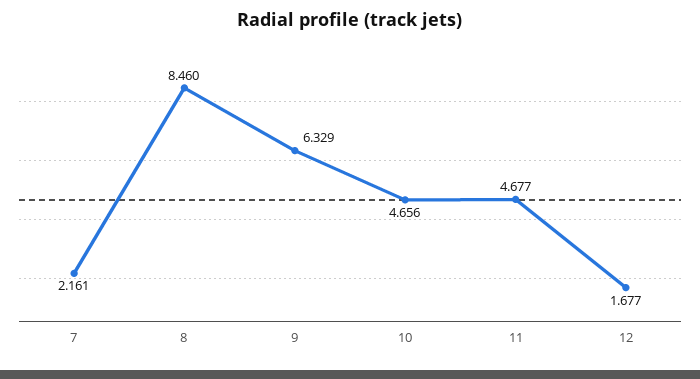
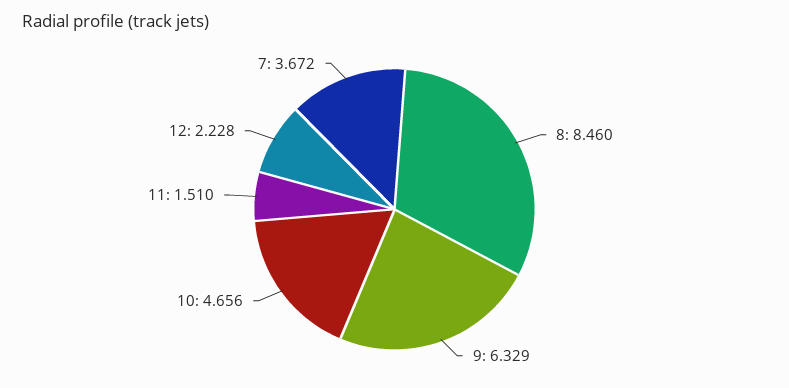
  {
-   "7": 2.161,
+   "7": 3.672,
    "8": 8.46,
    "9": 6.329,
    "10": 4.656,
-   "11": 4.677,
+   "11": 1.51,
-   "12": 1.677
+   "12": 2.228
  }

